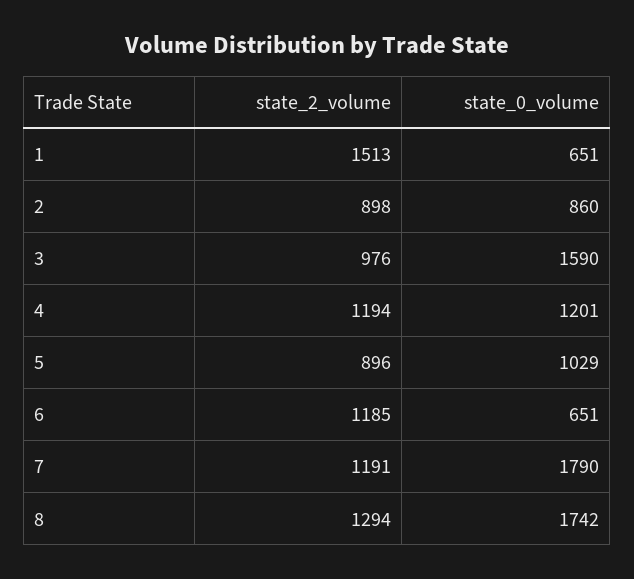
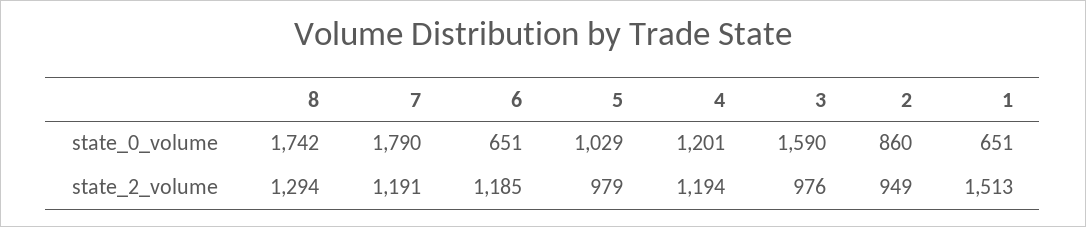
  {
    "state_2_volume": {
      "1": 1513,
-     "2": 898,
+     "2": 949,
      "3": 976,
      "4": 1194,
-     "5": 896,
+     "5": 979,
      "6": 1185,
      "7": 1191,
      "8": 1294
    },
    "state_0_volume": {
      "1": 651,
      "2": 860,
      "3": 1590,
      "4": 1201,
      "5": 1029,
      "6": 651,
      "7": 1790,
      "8": 1742
    }
  }

